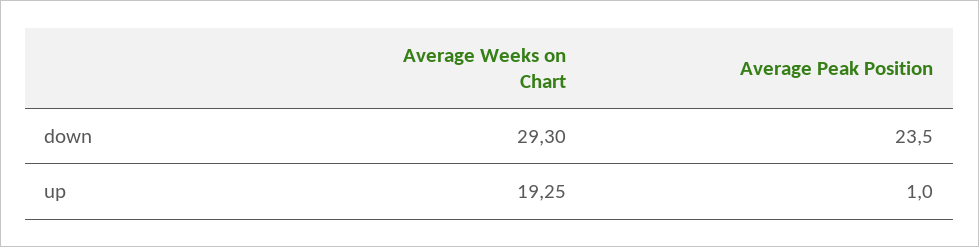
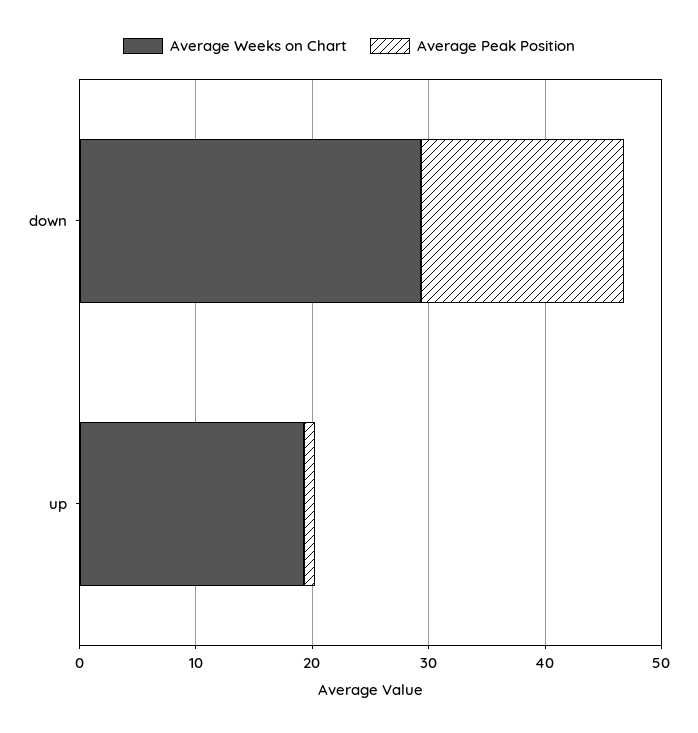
  {
    "Average Weeks on Chart": {
      "down": 29.3,
      "up": 19.25
    },
    "Average Peak Position": {
-     "down": 23.5,
+     "down": 18,
      "up": 1
    }
  }

